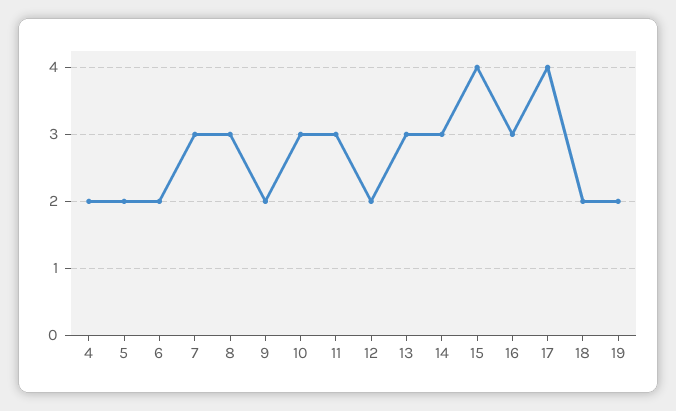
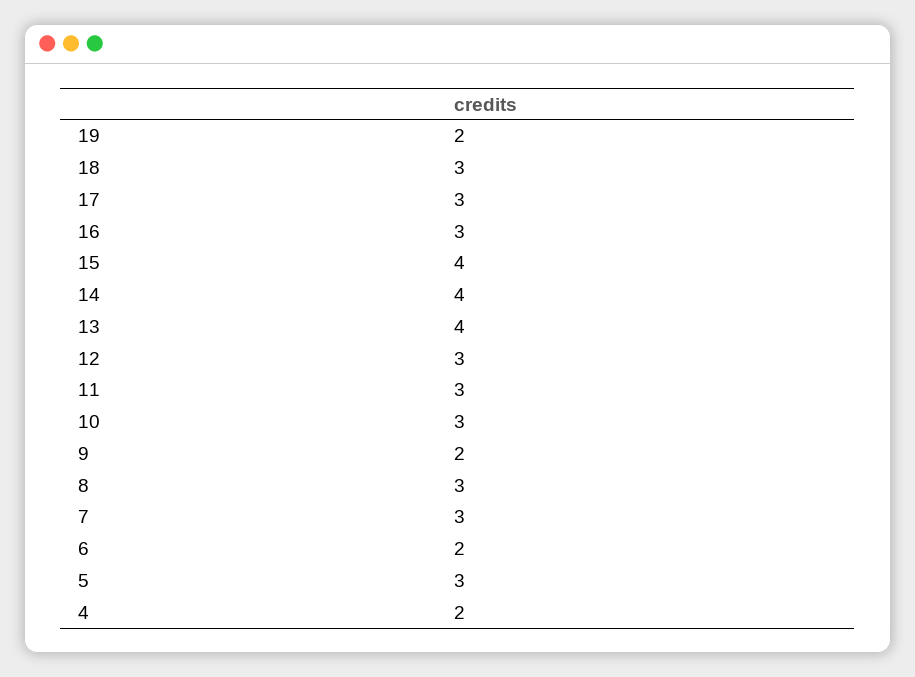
  {
    "4": 2,
-   "5": 2,
+   "5": 3,
    "6": 2,
    "7": 3,
    "8": 3,
    "9": 2,
    "10": 3,
    "11": 3,
-   "12": 2,
+   "12": 3,
-   "13": 3,
+   "13": 4,
-   "14": 3,
+   "14": 4,
    "15": 4,
    "16": 3,
-   "17": 4,
+   "17": 3,
-   "18": 2,
+   "18": 3,
    "19": 2
  }

